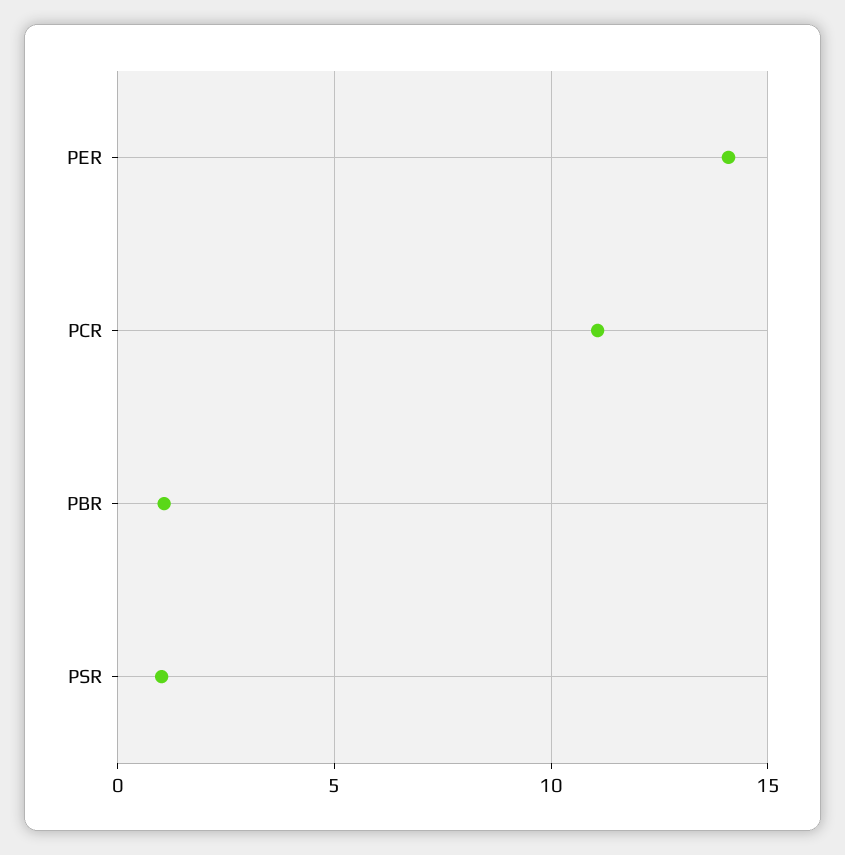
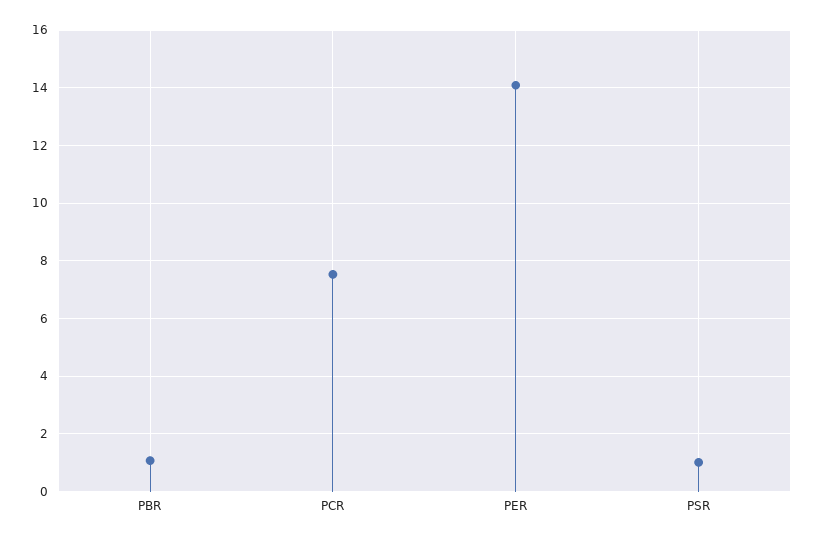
  {
    "PER": 14,
-   "PCR": 11,
+   "PCR": 7.5,
    "PBR": 1,
    "PSR": 1
  }

